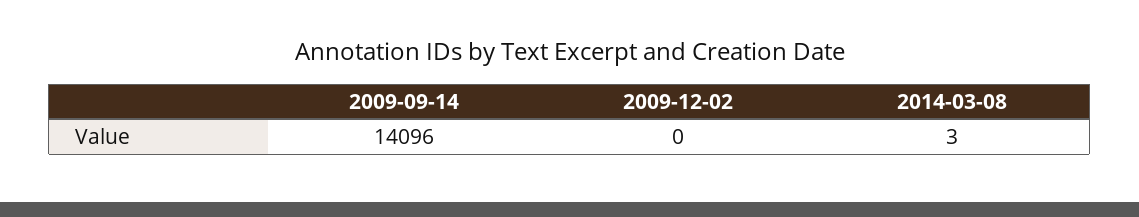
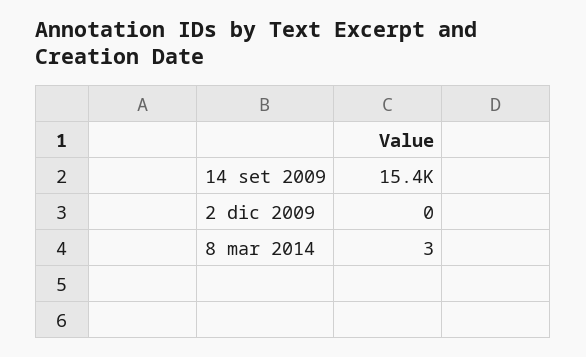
  {
-   "2009-09-14": 14096,
+   "2009-09-14": 15400,
    "2009-12-02": 0,
    "2014-03-08": 3
  }

